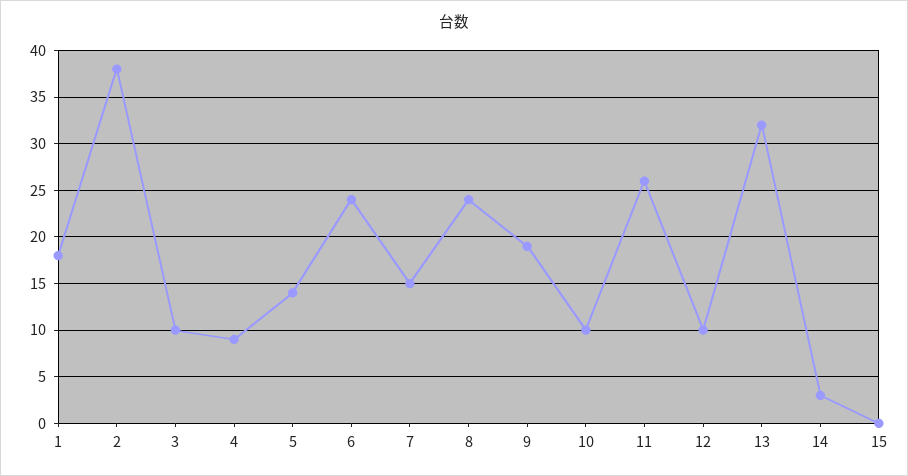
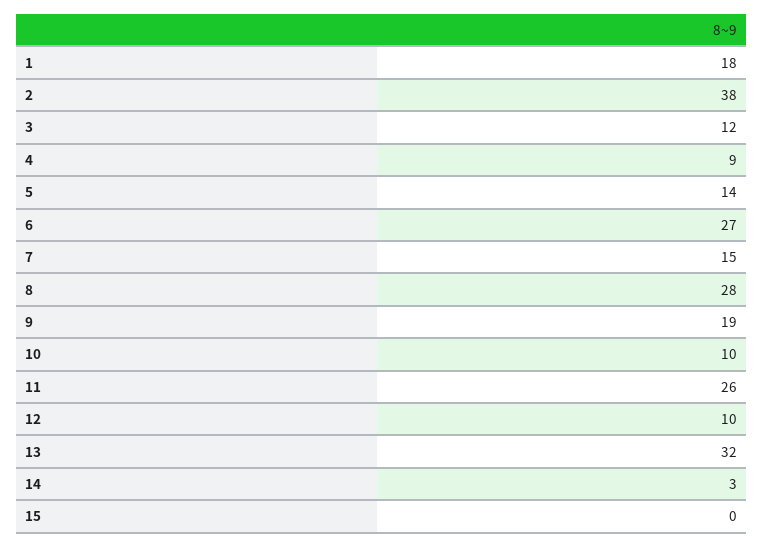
  {
    "1": 18,
    "2": 38,
-   "3": 10,
+   "3": 12,
    "4": 9,
    "5": 14,
-   "6": 24,
+   "6": 27,
    "7": 15,
-   "8": 24,
+   "8": 28,
    "9": 19,
    "10": 10,
    "11": 26,
    "12": 10,
    "13": 32,
    "14": 3,
    "15": 0
  }

